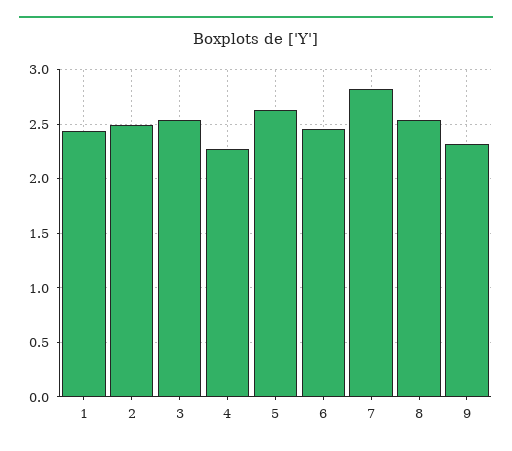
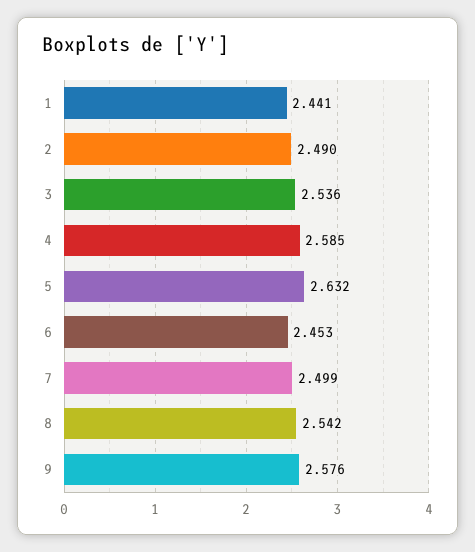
  {
    "1": 2.441,
    "2": 2.49,
    "3": 2.536,
-   "4": 2.3,
+   "4": 2.585,
    "5": 2.632,
    "6": 2.453,
-   "7": 2.8,
+   "7": 2.499,
    "8": 2.542,
-   "9": 2.3
+   "9": 2.576
  }

